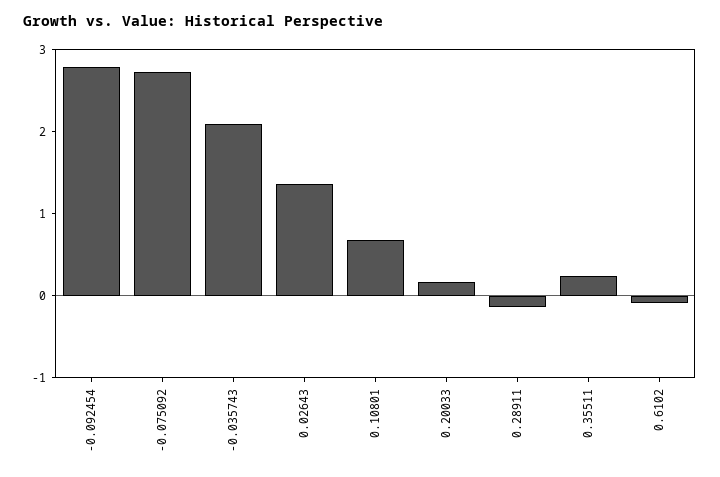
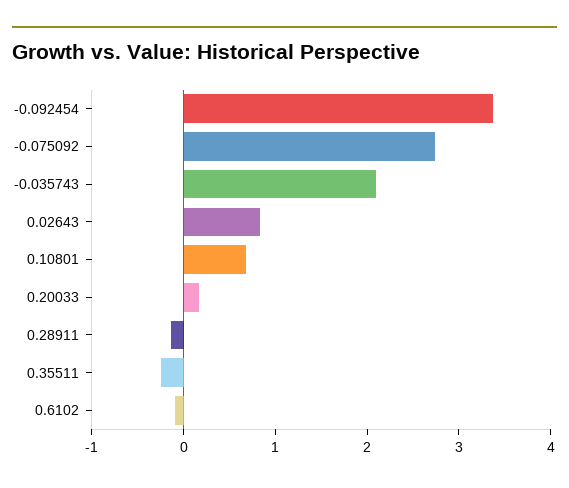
  {
-   "-0.092454": 2.8,
+   "-0.092454": 3.4,
    "-0.075092": 2.8,
    "-0.035743": 2,
-   "0.02643": 1.4,
+   "0.02643": 0.8,
    "0.10801": 0.6,
    "0.20033": 0.2,
    "0.28911": -0.2,
-   "0.35511": 0.2,
+   "0.35511": -0.2,
    "0.6102": 0
  }

